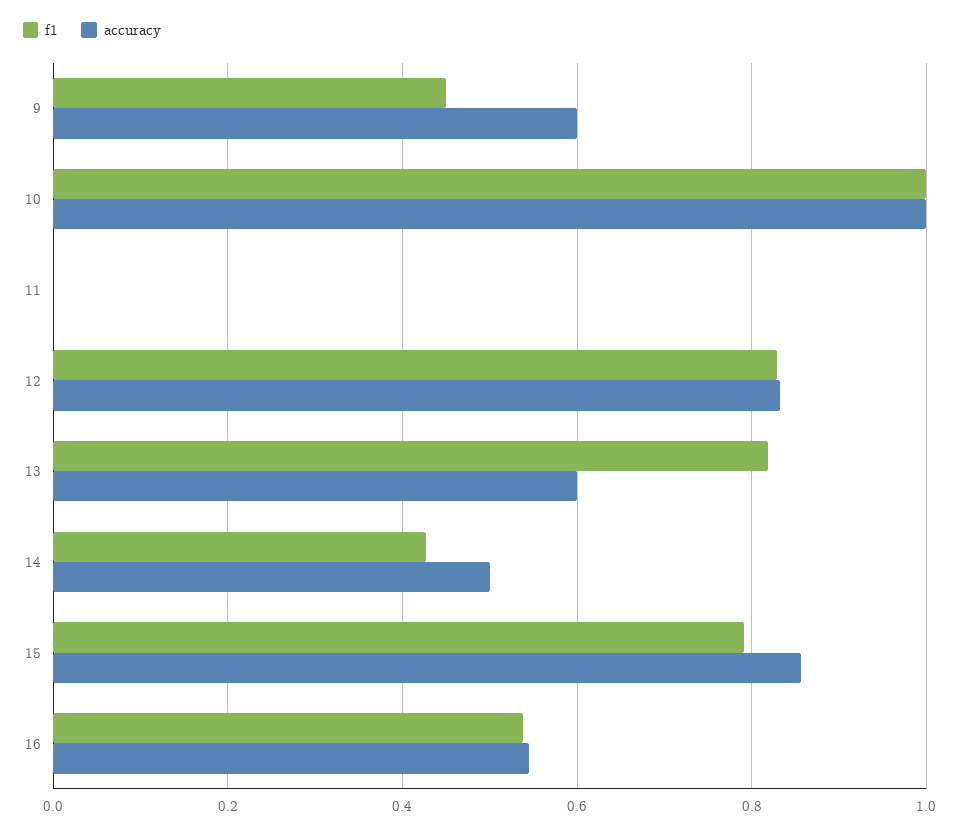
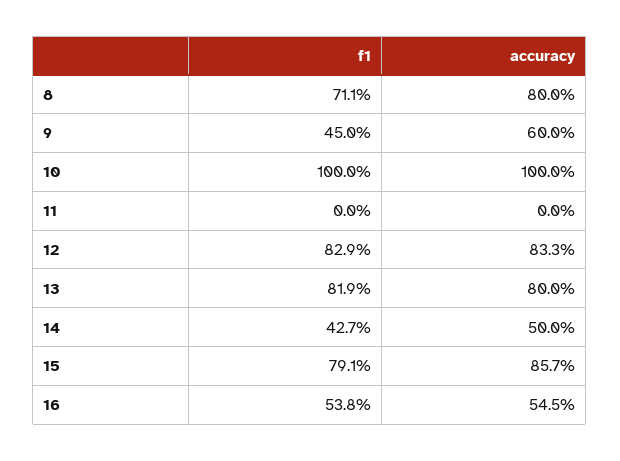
  {
    "f1": {
      "9": 0.45,
      "10": 1,
      "11": 0,
      "12": 0.829,
      "13": 0.819,
      "14": 0.427,
      "15": 0.791,
-     "16": 0.538
+     "16": 0.538,
+     "8": 0.711
    },
    "accuracy": {
      "9": 0.6,
      "10": 1,
      "11": 0,
      "12": 0.833,
-     "13": 0.6,
+     "13": 0.8,
      "14": 0.5,
      "15": 0.857,
-     "16": 0.545
+     "16": 0.545,
+     "8": 0.8
    }
  }

